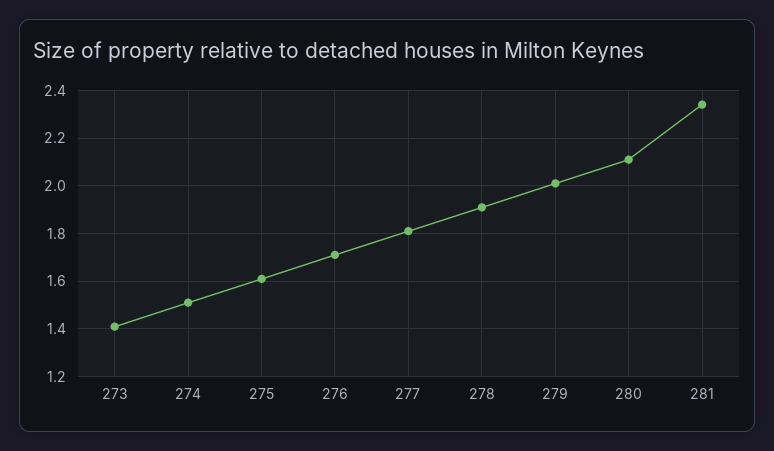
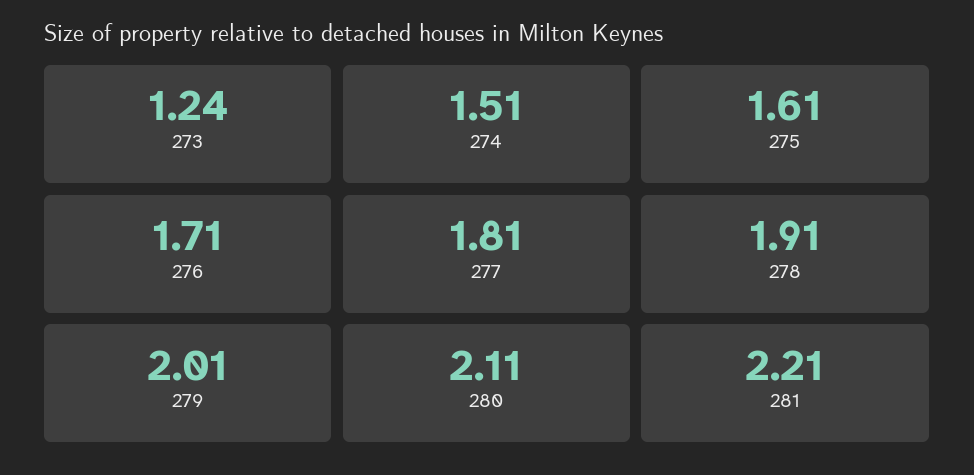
  {
-   "273": 1.4,
+   "273": 1.24,
    "274": 1.51,
    "275": 1.61,
    "276": 1.71,
    "277": 1.81,
    "278": 1.91,
    "279": 2.01,
    "280": 2.11,
-   "281": 2.35
+   "281": 2.21
  }

